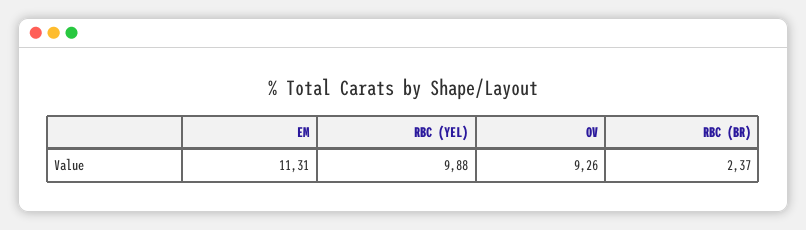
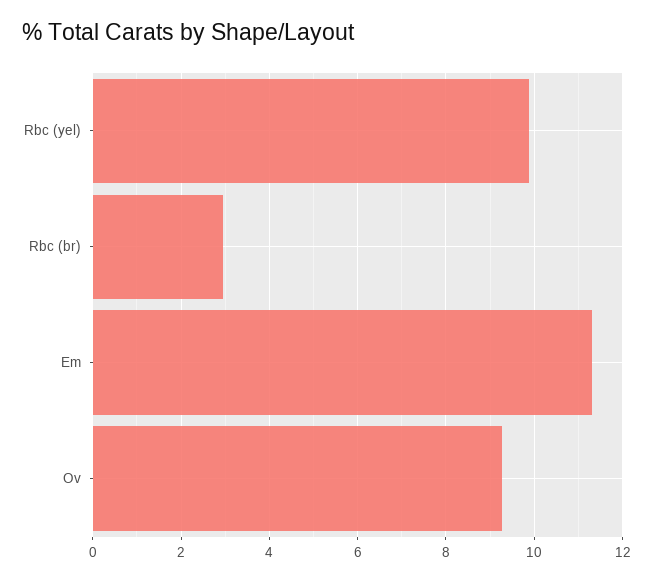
  {
    "EM": 11.31,
    "RBC (YEL)": 9.88,
    "OV": 9.26,
-   "RBC (BR)": 2.37
+   "RBC (BR)": 3
  }

